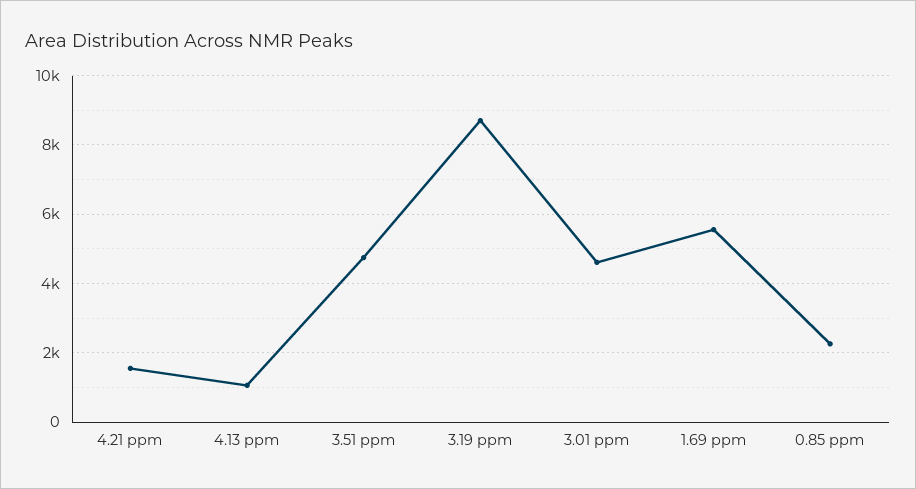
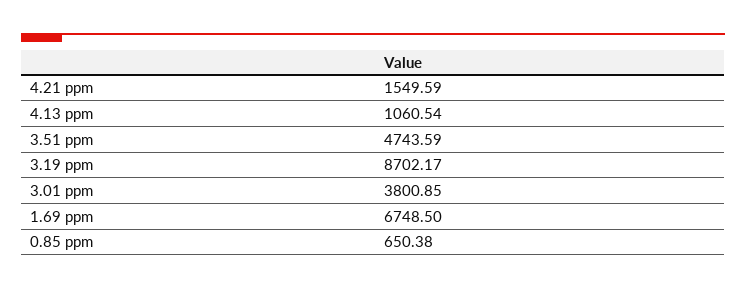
  {
    "4.21 ppm": 1549.59,
    "4.13 ppm": 1060.54,
    "3.51 ppm": 4743.59,
    "3.19 ppm": 8702.17,
-   "3.01 ppm": 4600,
+   "3.01 ppm": 3800.85,
-   "1.69 ppm": 5600,
+   "1.69 ppm": 6748.5,
-   "0.85 ppm": 2200
+   "0.85 ppm": 650.38
  }

